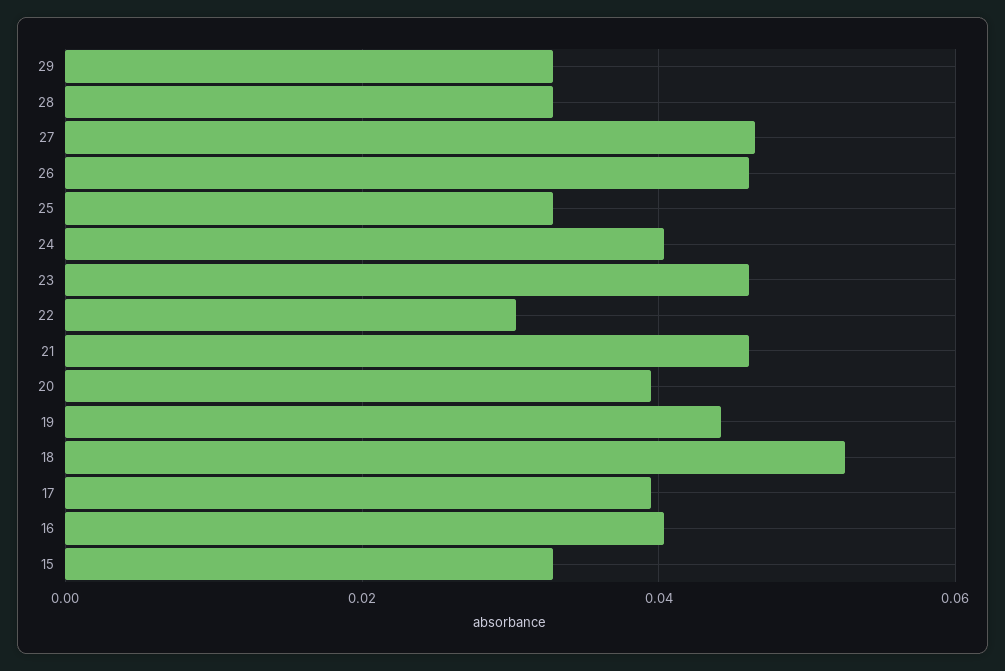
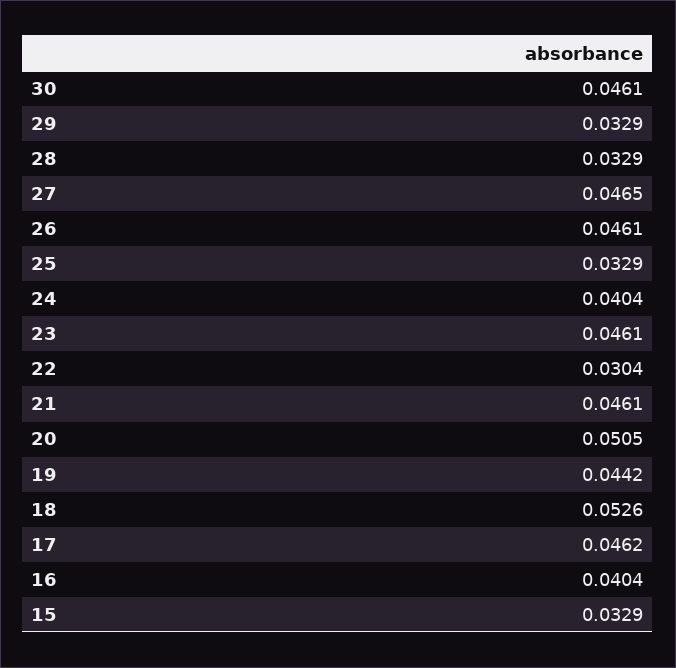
  {
    "29": 0.0329,
    "28": 0.0329,
    "27": 0.0465,
    "26": 0.0461,
    "25": 0.0329,
    "24": 0.0404,
    "23": 0.0461,
    "22": 0.0304,
    "21": 0.0461,
-   "20": 0.04,
+   "20": 0.0505,
    "19": 0.0442,
    "18": 0.0526,
-   "17": 0.04,
+   "17": 0.0462,
    "16": 0.0404,
-   "15": 0.0329
+   "15": 0.0329,
+   "30": 0.0461
  }

